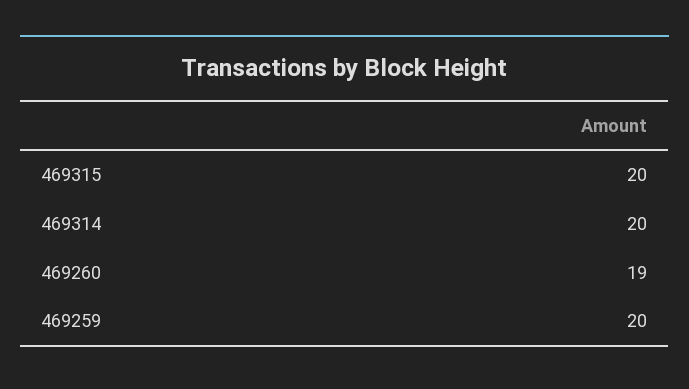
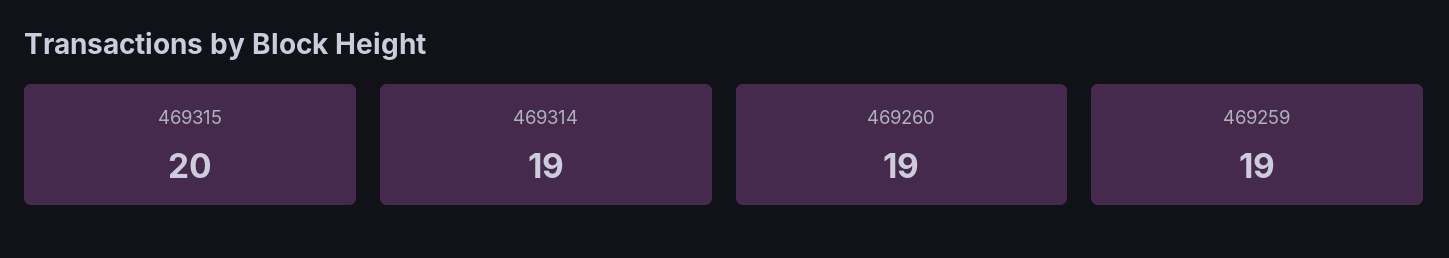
  {
    "469315": 20,
-   "469314": 20,
+   "469314": 19,
    "469260": 19,
-   "469259": 20
+   "469259": 19
  }

